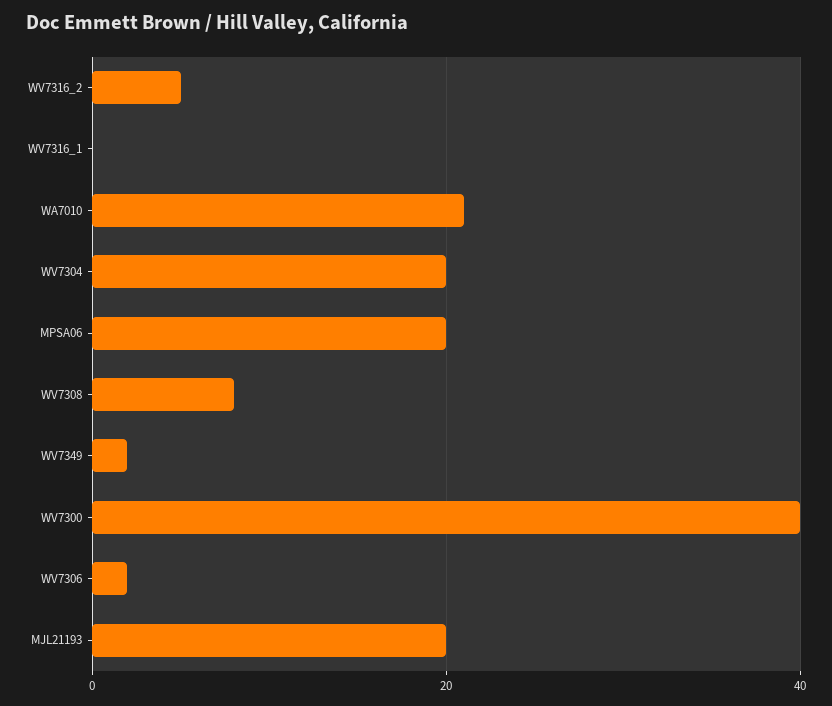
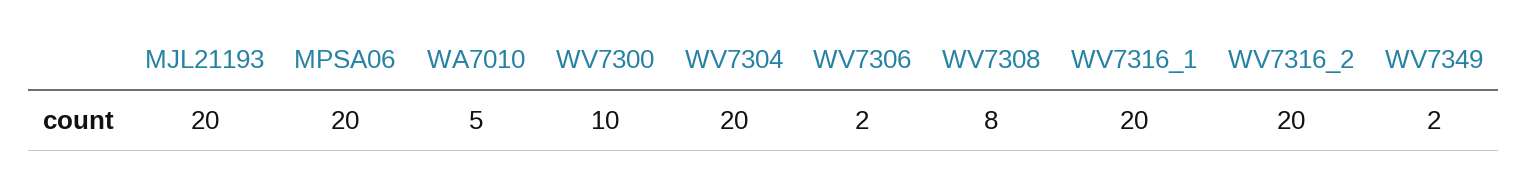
  {
-   "WV7316_2": 5,
+   "WV7316_2": 20,
-   "WV7316_1": 0,
+   "WV7316_1": 20,
-   "WA7010": 20,
+   "WA7010": 5,
    "WV7304": 20,
    "MPSA06": 20,
    "WV7308": 8,
    "WV7349": 2,
-   "WV7300": 40,
+   "WV7300": 10,
    "WV7306": 2,
    "MJL21193": 20
  }

